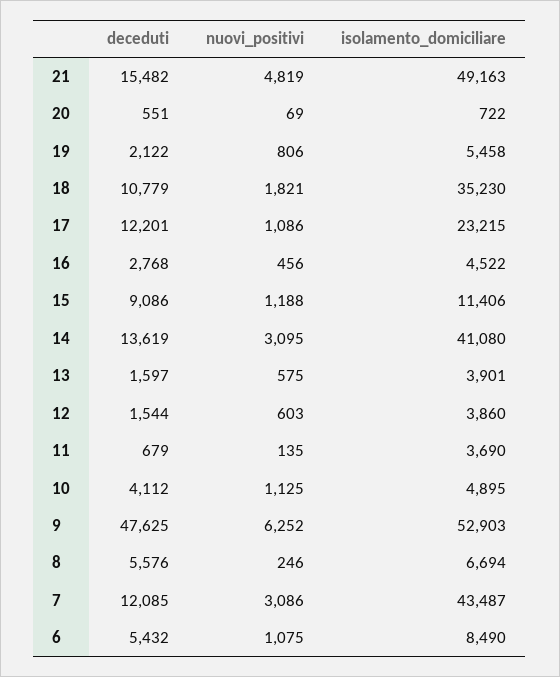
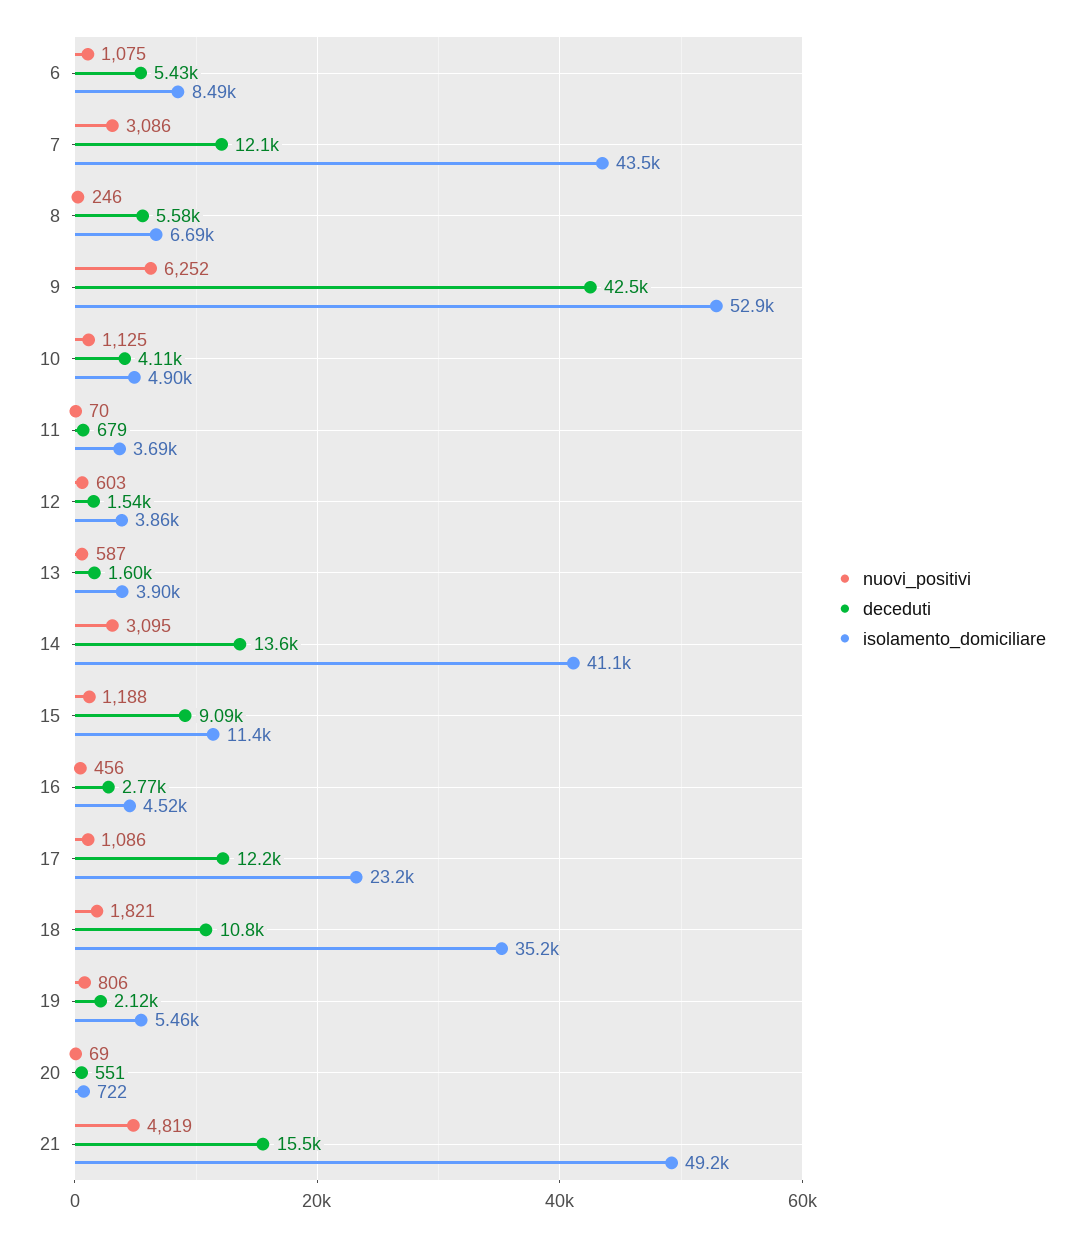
  {
    "deceduti": {
      "21": 15482,
      "20": 551,
      "19": 2122,
      "18": 10779,
      "17": 12201,
      "16": 2768,
      "15": 9086,
      "14": 13619,
      "13": 1597,
      "12": 1544,
      "11": 679,
      "10": 4112,
-     "9": 47625,
+     "9": 42500,
      "8": 5576,
      "7": 12085,
      "6": 5432
    },
    "nuovi_positivi": {
      "21": 4819,
      "20": 69,
      "19": 806,
      "18": 1821,
      "17": 1086,
      "16": 456,
      "15": 1188,
      "14": 3095,
-     "13": 575,
+     "13": 587,
      "12": 603,
-     "11": 135,
+     "11": 70,
      "10": 1125,
      "9": 6252,
      "8": 246,
      "7": 3086,
      "6": 1075
    },
    "isolamento_domiciliare": {
      "21": 49163,
      "20": 722,
      "19": 5458,
      "18": 35230,
      "17": 23215,
      "16": 4522,
      "15": 11406,
      "14": 41080,
      "13": 3901,
      "12": 3860,
      "11": 3690,
      "10": 4895,
      "9": 52903,
      "8": 6694,
      "7": 43487,
      "6": 8490
    }
  }

